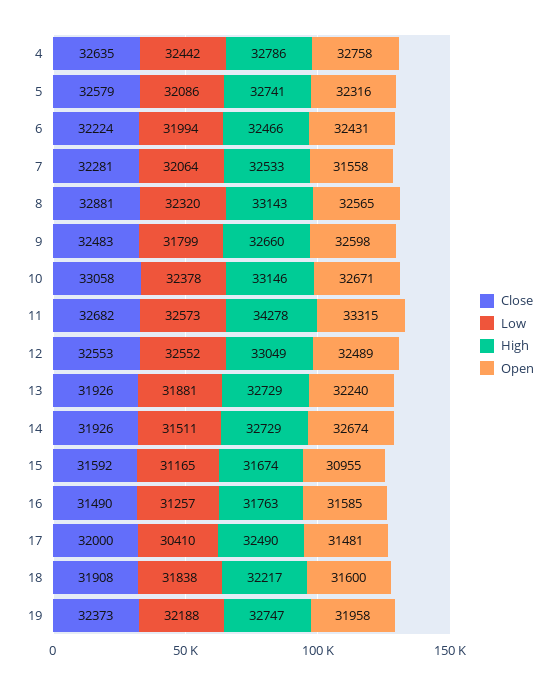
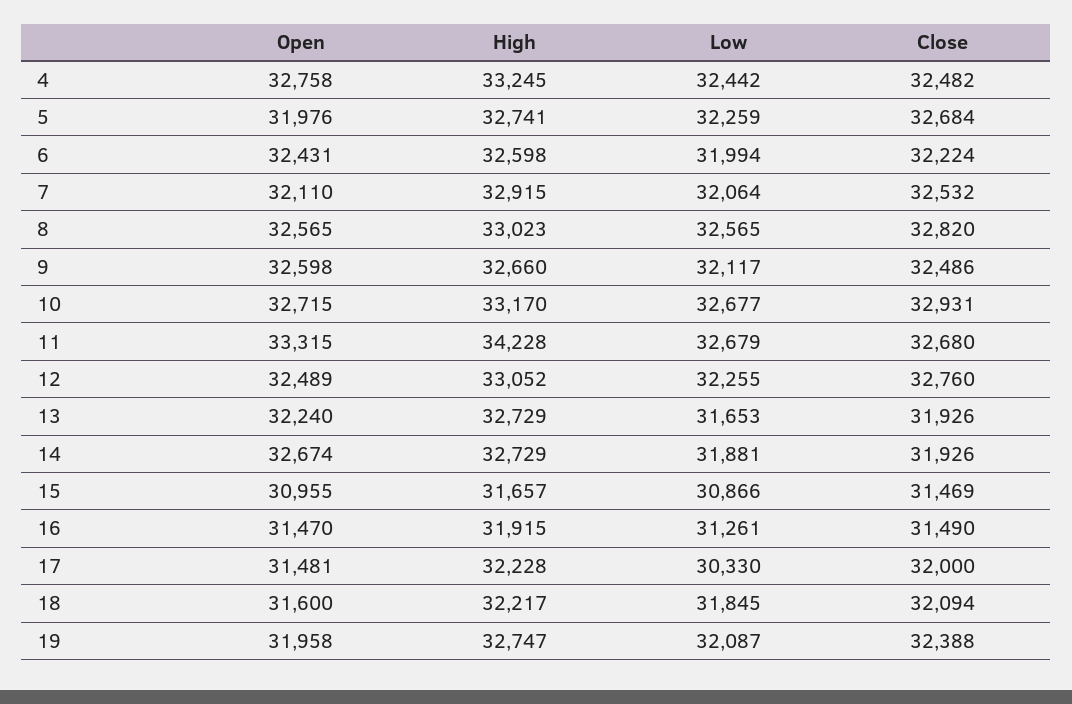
  {
    "Close": {
-     "4": 32635,
+     "4": 32482,
-     "5": 32579,
+     "5": 32684,
      "6": 32224,
-     "7": 32281,
+     "7": 32532,
-     "8": 32881,
+     "8": 32820,
-     "9": 32483,
+     "9": 32486,
-     "10": 33058,
+     "10": 32931,
-     "11": 32682,
+     "11": 32680,
-     "12": 32553,
+     "12": 32760,
      "13": 31926,
      "14": 31926,
-     "15": 31592,
+     "15": 31469,
      "16": 31490,
      "17": 32000,
-     "18": 31908,
+     "18": 32094,
-     "19": 32373
+     "19": 32388
    },
    "Low": {
      "4": 32442,
-     "5": 32086,
+     "5": 32259,
      "6": 31994,
      "7": 32064,
-     "8": 32320,
+     "8": 32565,
-     "9": 31799,
+     "9": 32117,
-     "10": 32378,
+     "10": 32677,
-     "11": 32573,
+     "11": 32679,
-     "12": 32552,
+     "12": 32255,
-     "13": 31881,
+     "13": 31653,
-     "14": 31511,
+     "14": 31881,
-     "15": 31165,
+     "15": 30866,
-     "16": 31257,
+     "16": 31261,
-     "17": 30410,
+     "17": 30330,
-     "18": 31838,
+     "18": 31845,
-     "19": 32188
+     "19": 32087
    },
    "High": {
-     "4": 32786,
+     "4": 33245,
      "5": 32741,
-     "6": 32466,
+     "6": 32598,
-     "7": 32533,
+     "7": 32915,
-     "8": 33143,
+     "8": 33023,
      "9": 32660,
-     "10": 33146,
+     "10": 33170,
-     "11": 34278,
+     "11": 34228,
-     "12": 33049,
+     "12": 33052,
      "13": 32729,
      "14": 32729,
-     "15": 31674,
+     "15": 31657,
-     "16": 31763,
+     "16": 31915,
-     "17": 32490,
+     "17": 32228,
      "18": 32217,
      "19": 32747
    },
    "Open": {
      "4": 32758,
-     "5": 32316,
+     "5": 31976,
      "6": 32431,
-     "7": 31558,
+     "7": 32110,
      "8": 32565,
      "9": 32598,
-     "10": 32671,
+     "10": 32715,
      "11": 33315,
      "12": 32489,
      "13": 32240,
      "14": 32674,
      "15": 30955,
-     "16": 31585,
+     "16": 31470,
      "17": 31481,
      "18": 31600,
      "19": 31958
    }
  }

